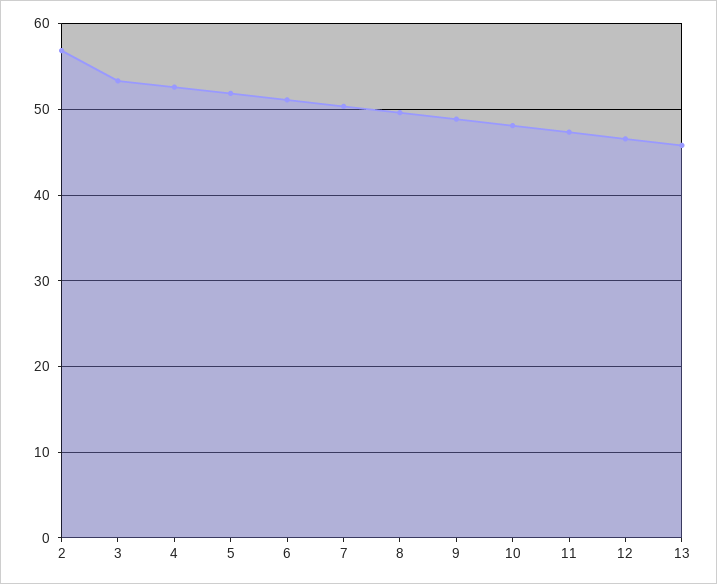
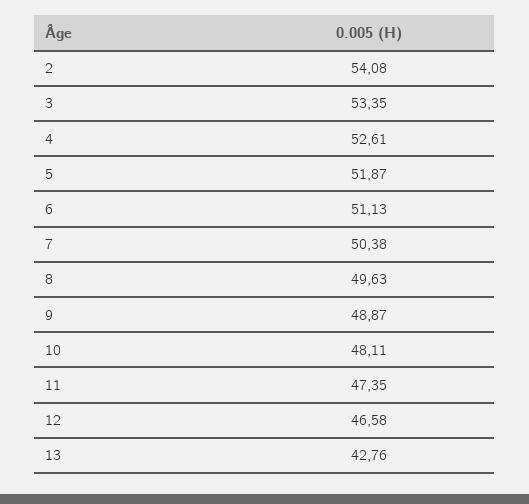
  {
-   "2": 57,
+   "2": 54.08,
    "3": 53.35,
    "4": 52.61,
    "5": 51.87,
    "6": 51.13,
    "7": 50.38,
    "8": 49.63,
    "9": 48.87,
    "10": 48.11,
    "11": 47.35,
    "12": 46.58,
-   "13": 46
+   "13": 42.76
  }

